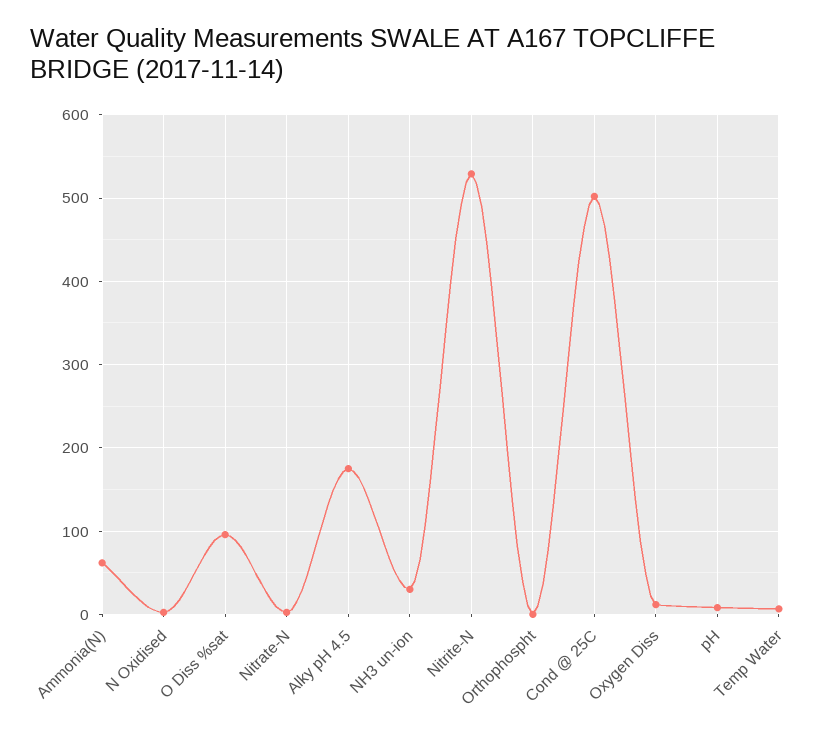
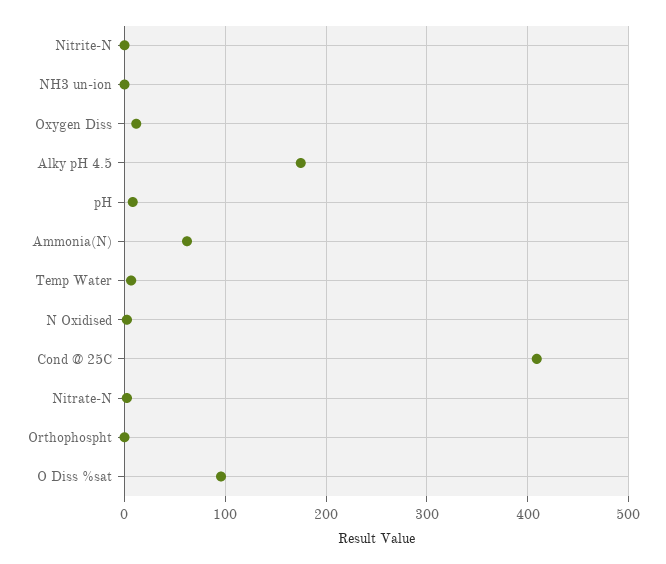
  {
    "Ammonia(N)": 60,
    "N Oxidised": 0,
    "O Diss %sat": 100,
    "Nitrate-N": 0,
    "Alky pH 4.5": 180,
-   "NH3 un-ion": 30,
+   "NH3 un-ion": 0,
-   "Nitrite-N": 530,
+   "Nitrite-N": 0,
    "Orthophospht": 0,
-   "Cond @ 25C": 500,
+   "Cond @ 25C": 410,
    "Oxygen Diss": 10,
    "pH": 10,
    "Temp Water": 10
  }

